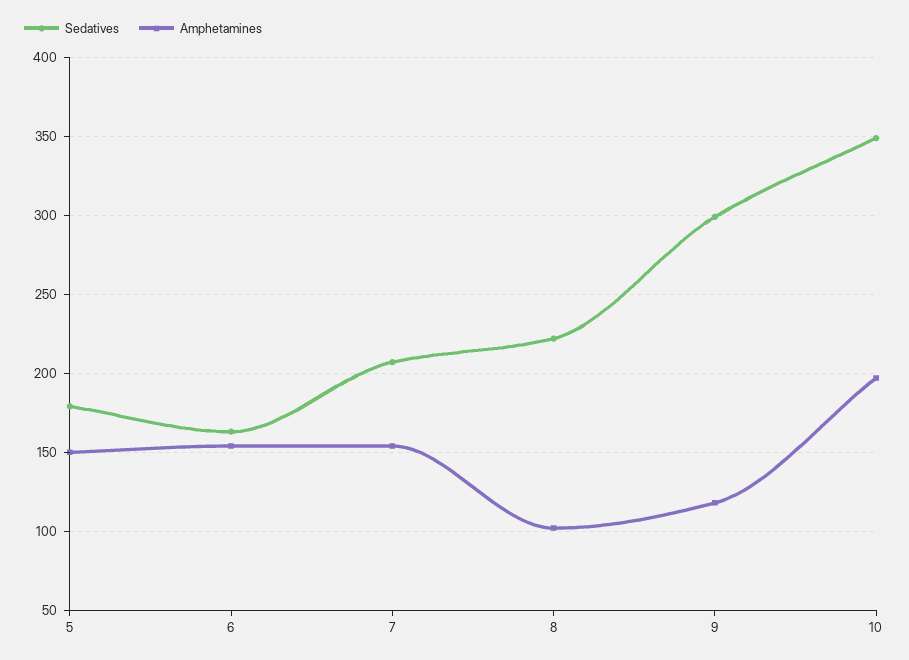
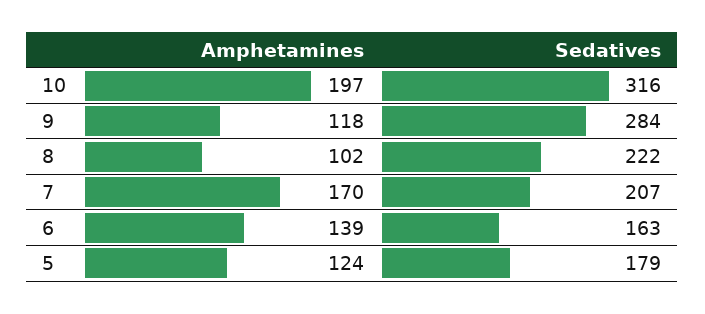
  {
    "Sedatives": {
      "5": 179,
      "6": 163,
      "7": 207,
      "8": 222,
-     "9": 300,
+     "9": 284,
-     "10": 350
+     "10": 316
    },
    "Amphetamines": {
-     "5": 150,
+     "5": 124,
-     "6": 155,
+     "6": 139,
-     "7": 155,
+     "7": 170,
      "8": 102,
      "9": 118,
      "10": 197
    }
  }

